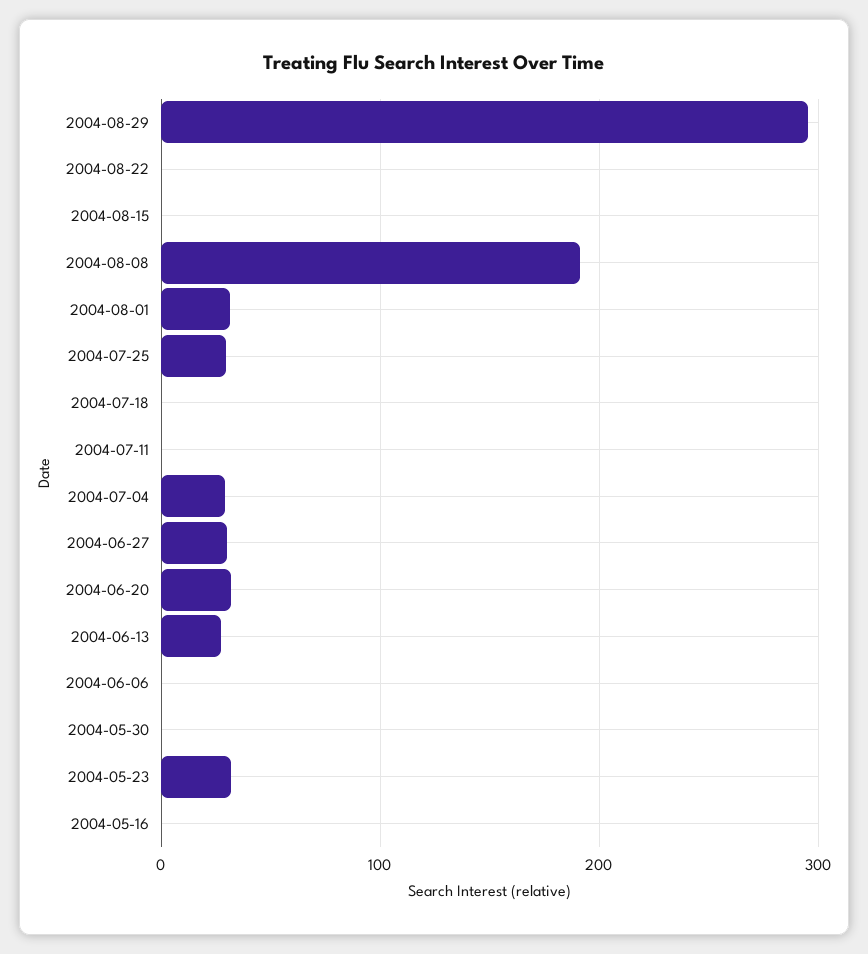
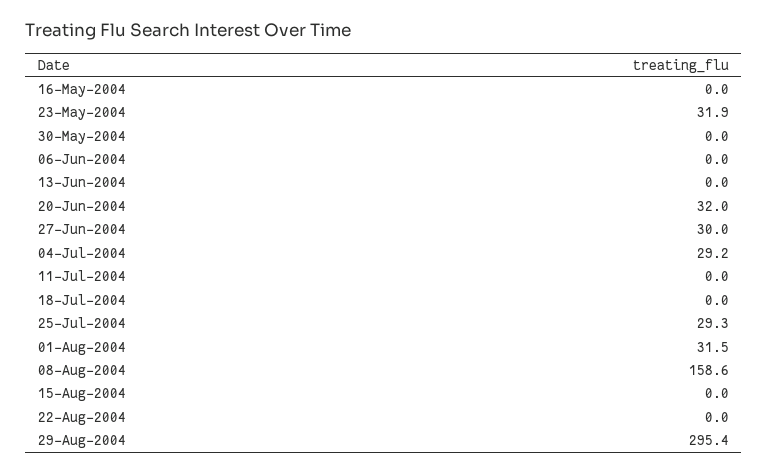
  {
    "2004-08-29": 295.4,
    "2004-08-22": 0,
    "2004-08-15": 0,
-   "2004-08-08": 190,
+   "2004-08-08": 158.6,
    "2004-08-01": 31.5,
    "2004-07-25": 29.3,
    "2004-07-18": 0,
    "2004-07-11": 0,
    "2004-07-04": 29.2,
    "2004-06-27": 30,
    "2004-06-20": 32,
-   "2004-06-13": 30,
+   "2004-06-13": 0,
    "2004-06-06": 0,
    "2004-05-30": 0,
    "2004-05-23": 31.9,
    "2004-05-16": 0
  }

